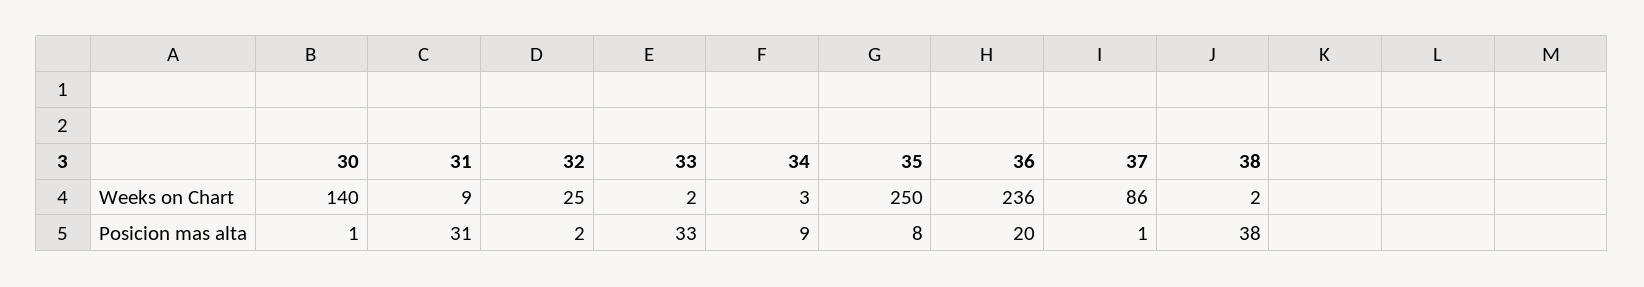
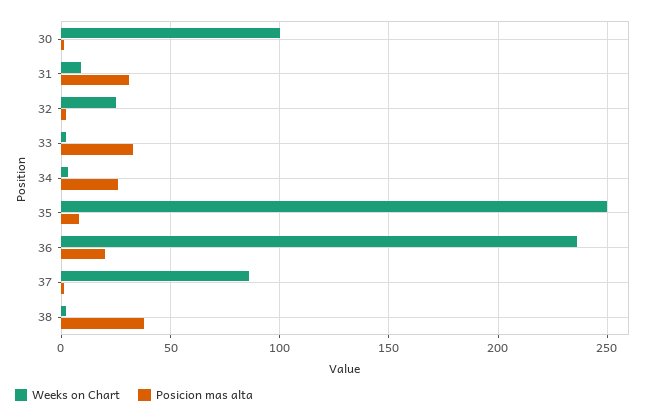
  {
    "Weeks on Chart": {
-     "30": 140,
+     "30": 100,
      "31": 9,
      "32": 25,
      "33": 2,
      "34": 3,
      "35": 250,
      "36": 236,
      "37": 86,
      "38": 2
    },
    "Posicion mas alta": {
      "30": 1,
      "31": 31,
      "32": 2,
      "33": 33,
-     "34": 9,
+     "34": 25,
      "35": 8,
      "36": 20,
      "37": 1,
      "38": 38
    }
  }

